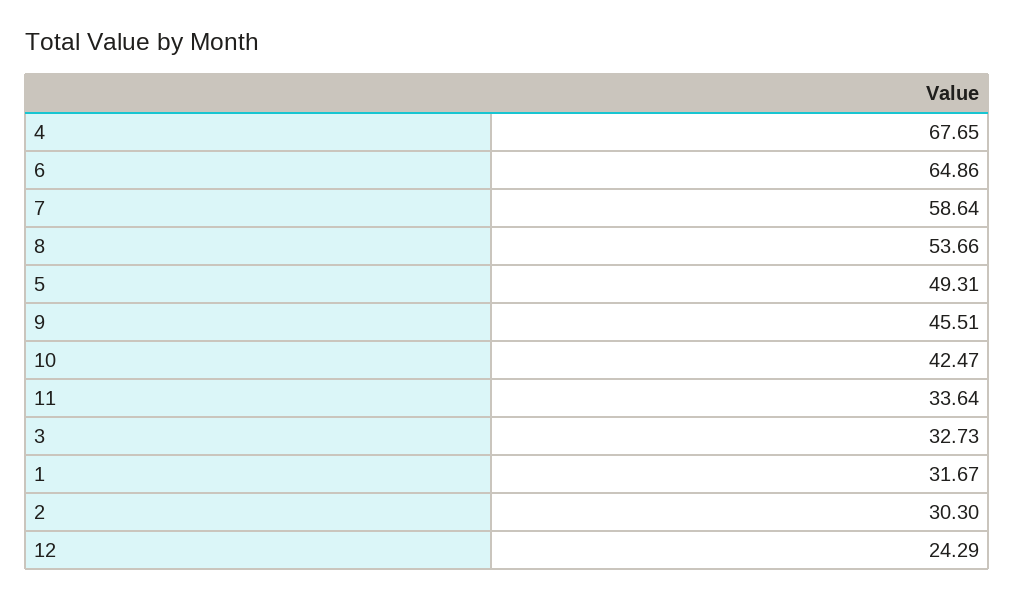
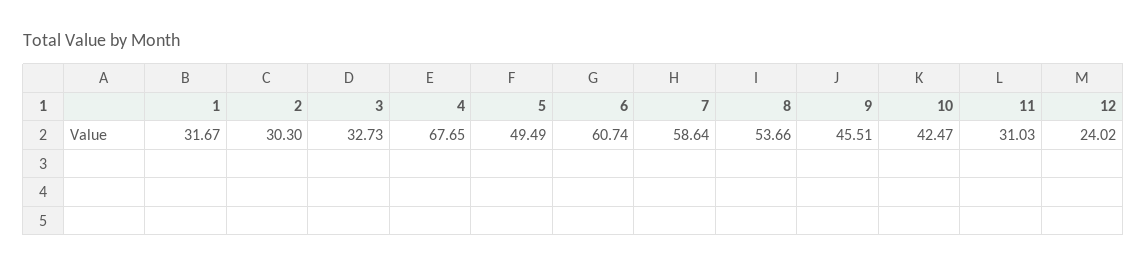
  {
    "4": 67.65,
-   "6": 64.86,
+   "6": 60.74,
    "7": 58.64,
    "8": 53.66,
-   "5": 49.31,
+   "5": 49.49,
    "9": 45.51,
    "10": 42.47,
-   "11": 33.64,
+   "11": 31.03,
    "3": 32.73,
    "1": 31.67,
    "2": 30.3,
-   "12": 24.29
+   "12": 24.02
  }

